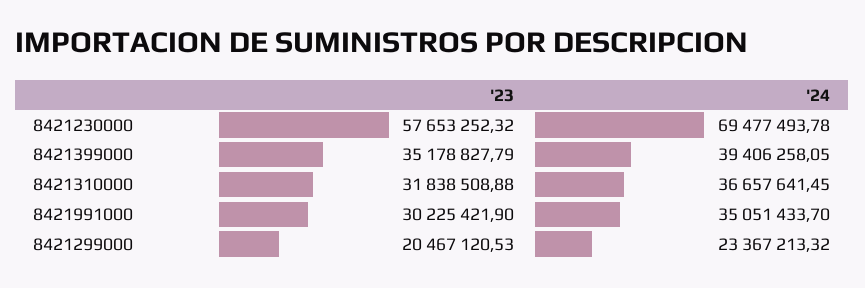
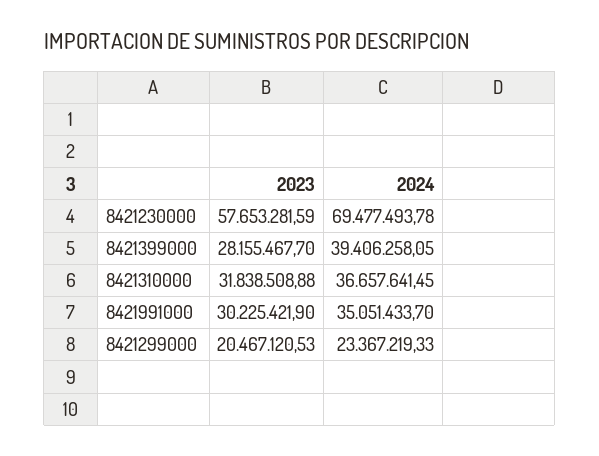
  {
    "'23": {
-     "8421230000": 57653252.32,
+     "8421230000": 57653281.59,
-     "8421399000": 35178827.79,
+     "8421399000": 28155467.7,
      "8421310000": 31838508.88,
      "8421991000": 30225421.9,
      "8421299000": 20467120.53
    },
    "'24": {
      "8421230000": 69477493.78,
      "8421399000": 39406258.05,
      "8421310000": 36657641.45,
      "8421991000": 35051433.7,
-     "8421299000": 23367213.32
+     "8421299000": 23367219.33
    }
  }

